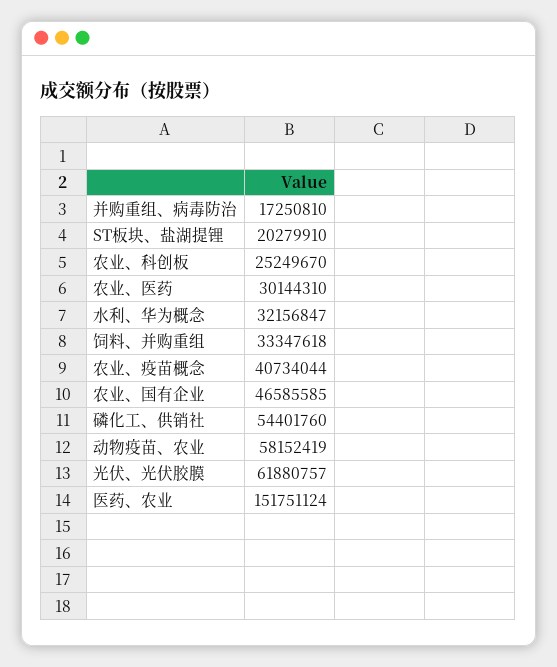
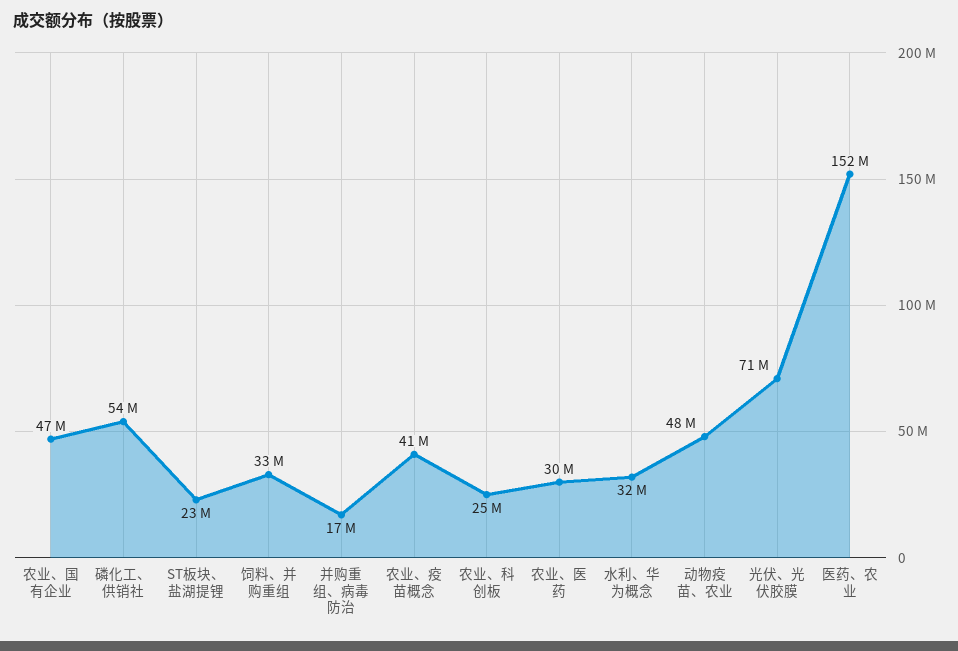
  {
    "并购重组、病毒防治": 17250810,
-   "ST板块、盐湖提锂": 20279910,
+   "ST板块、盐湖提锂": 23000000,
    "农业、科创板": 25249670,
    "农业、医药": 30144310,
    "水利、华为概念": 32156847,
    "饲料、并购重组": 33347618,
    "农业、疫苗概念": 40734044,
    "农业、国有企业": 46585585,
    "磷化工、供销社": 54401760,
-   "动物疫苗、农业": 58152419,
+   "动物疫苗、农业": 48000000,
-   "光伏、光伏胶膜": 61880757,
+   "光伏、光伏胶膜": 71000000,
    "医药、农业": 151751124
  }

